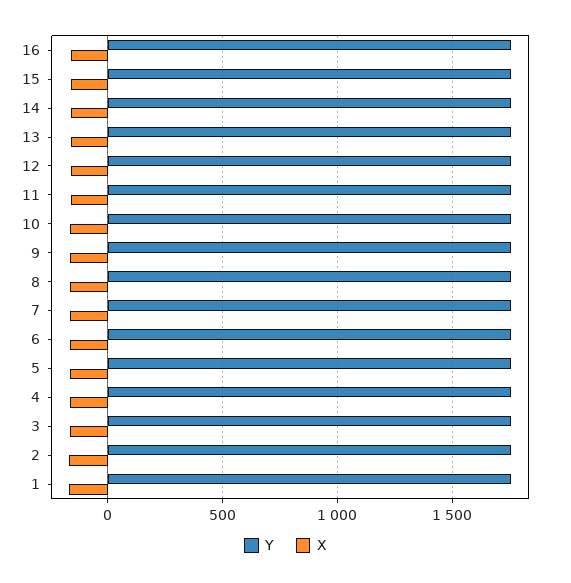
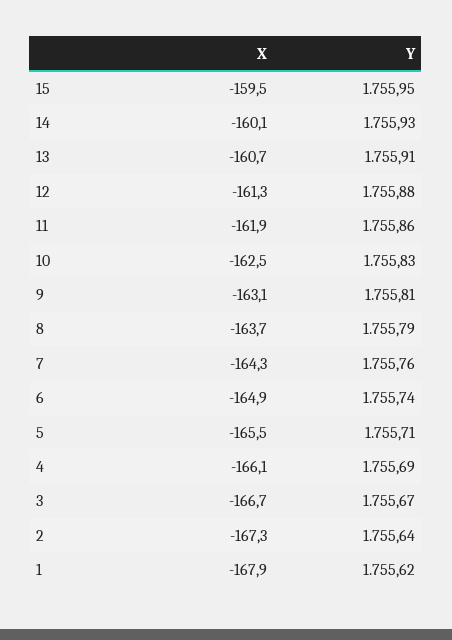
  {
    "Y": {
-     "16": 1750,
      "15": 1755.95,
      "14": 1755.93,
      "13": 1755.91,
      "12": 1755.88,
      "11": 1755.86,
      "10": 1755.83,
      "9": 1755.81,
      "8": 1755.79,
      "7": 1755.76,
      "6": 1755.74,
      "5": 1755.71,
      "4": 1755.69,
      "3": 1755.67,
      "2": 1755.64,
      "1": 1755.62
    },
    "X": {
-     "16": -150,
      "15": -159.5,
      "14": -160.1,
      "13": -160.7,
      "12": -161.3,
      "11": -161.9,
      "10": -162.5,
      "9": -163.1,
      "8": -163.7,
      "7": -164.3,
      "6": -164.9,
      "5": -165.5,
      "4": -166.1,
      "3": -166.7,
      "2": -167.3,
      "1": -167.9
    }
  }

